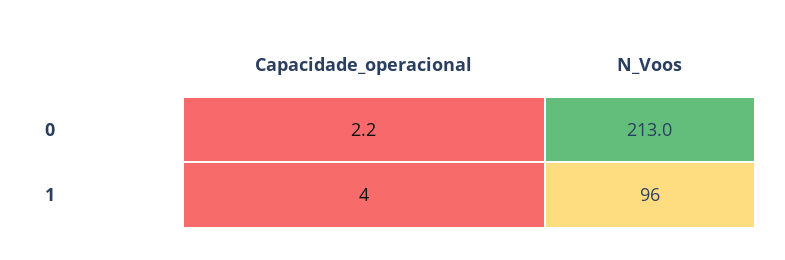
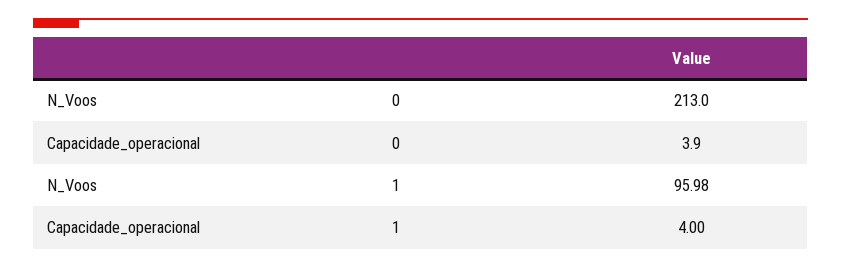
  {
    "Capacidade_operacional": {
-     "0": 2.2,
+     "0": 3.9,
      "1": 4
    },
    "N_Voos": {
      "0": 213,
-     "1": 96
+     "1": 95.98
    }
  }

